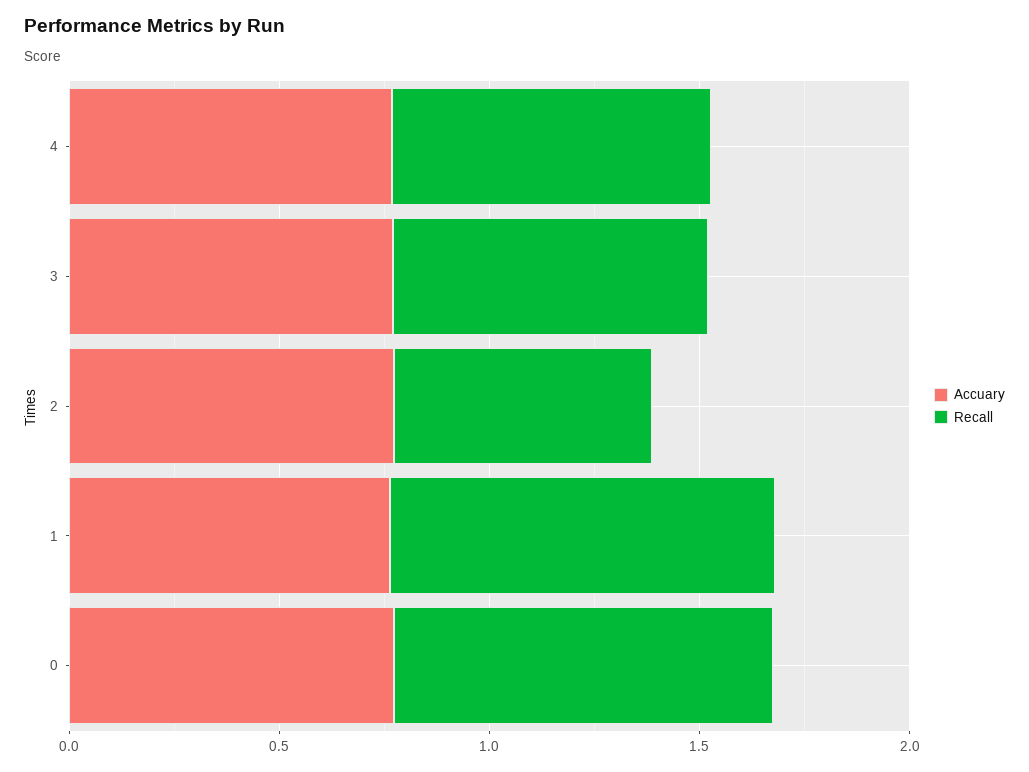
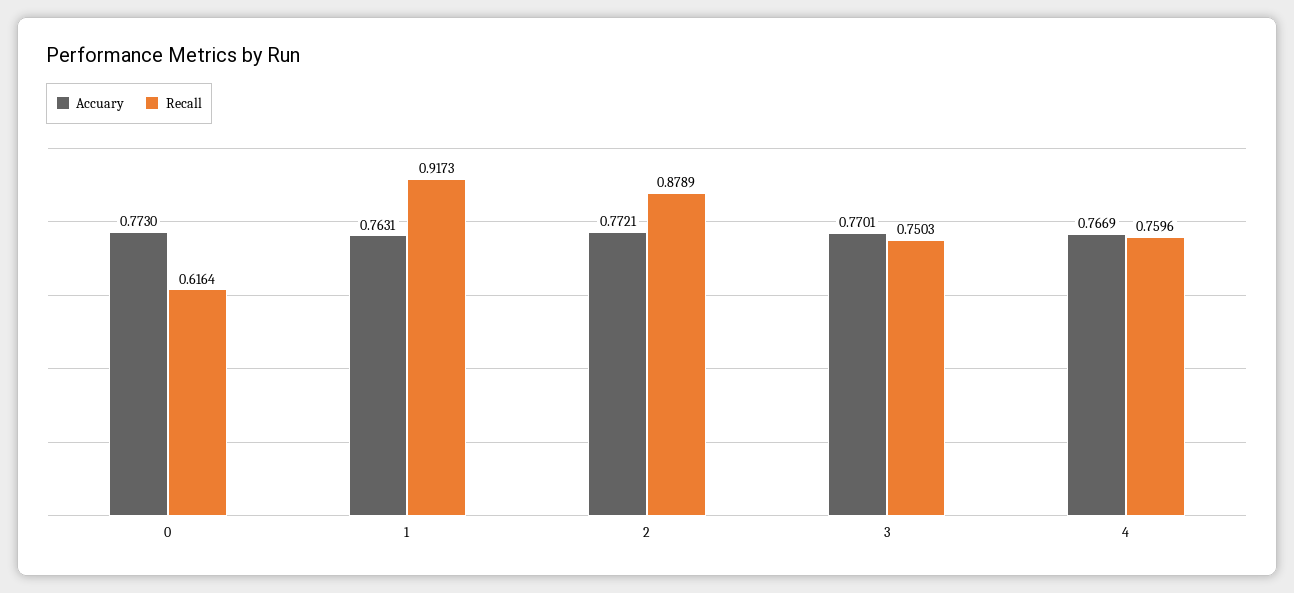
  {
    "Accuary": {
      "4": 0.7669,
      "3": 0.7701,
      "2": 0.7721,
      "1": 0.7631,
      "0": 0.773
    },
    "Recall": {
      "4": 0.7596,
      "3": 0.7503,
-     "2": 0.6,
+     "2": 0.8789,
      "1": 0.9173,
-     "0": 0.9
+     "0": 0.6164
    }
  }

